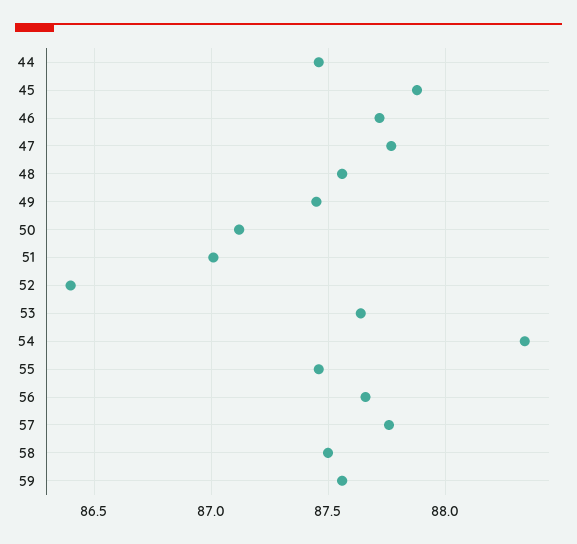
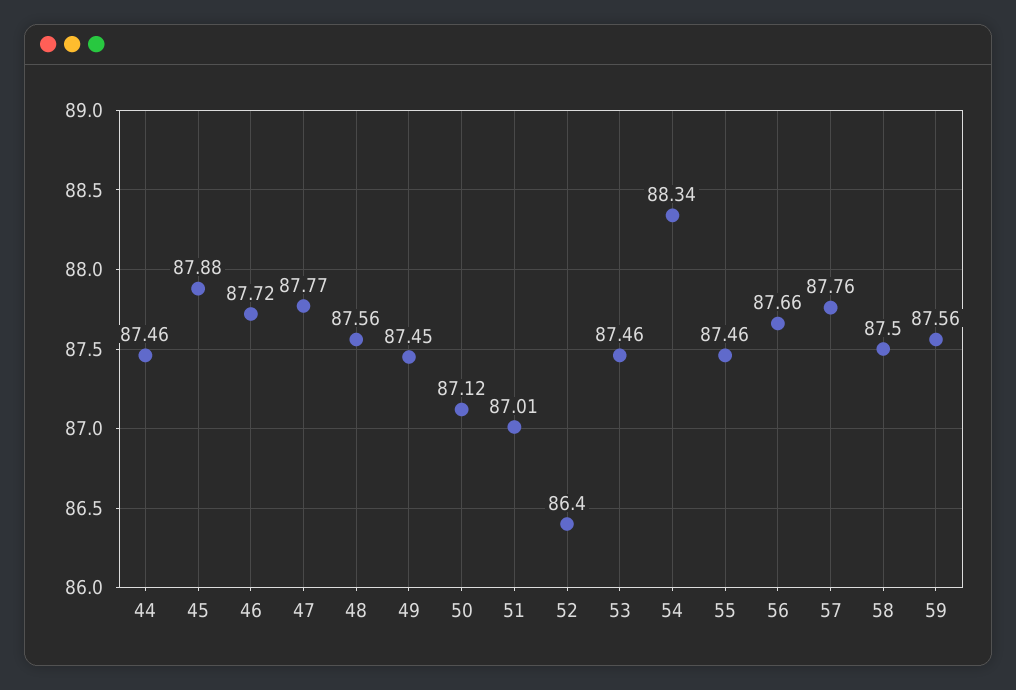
  {
    "44": 87.46,
    "45": 87.88,
    "46": 87.72,
    "47": 87.77,
    "48": 87.56,
    "49": 87.45,
    "50": 87.12,
    "51": 87.01,
    "52": 86.4,
-   "53": 87.65,
+   "53": 87.46,
    "54": 88.34,
    "55": 87.46,
    "56": 87.66,
    "57": 87.76,
    "58": 87.5,
    "59": 87.56
  }

